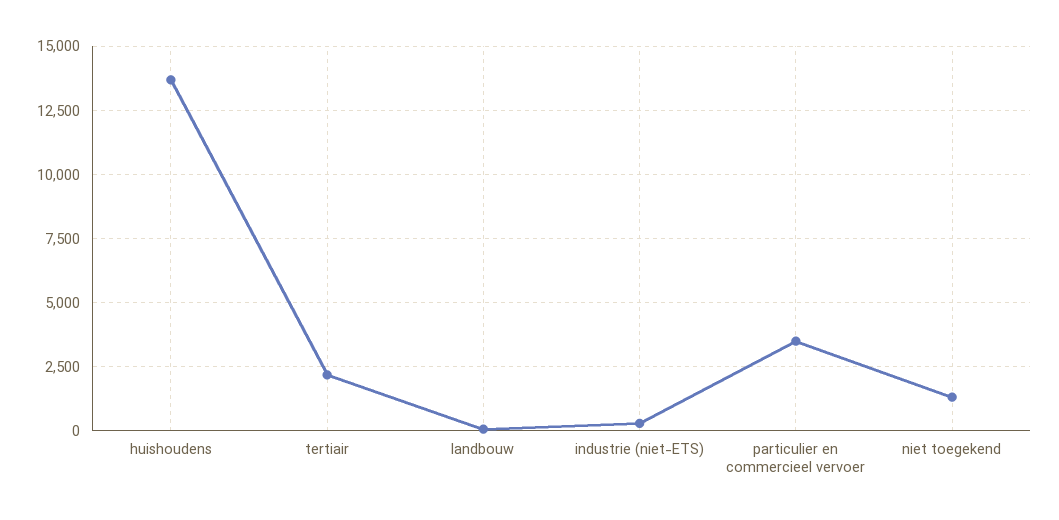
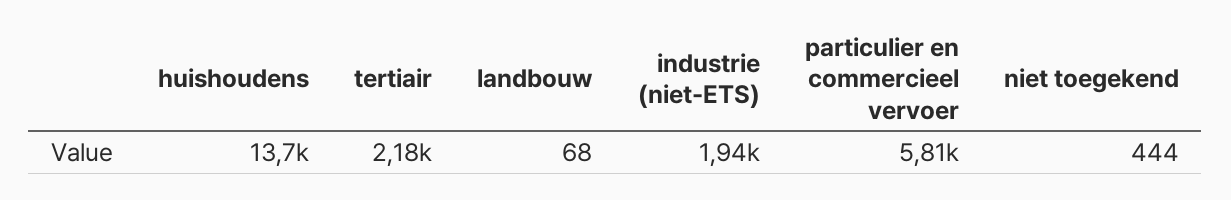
  {
    "huishoudens": 13700,
    "tertiair": 2180,
    "landbouw": 68,
-   "industrie (niet-ETS)": 250,
+   "industrie (niet-ETS)": 1940,
-   "particulier en commercieel vervoer": 3500,
+   "particulier en commercieel vervoer": 5810,
-   "niet toegekend": 1250
+   "niet toegekend": 444
  }

